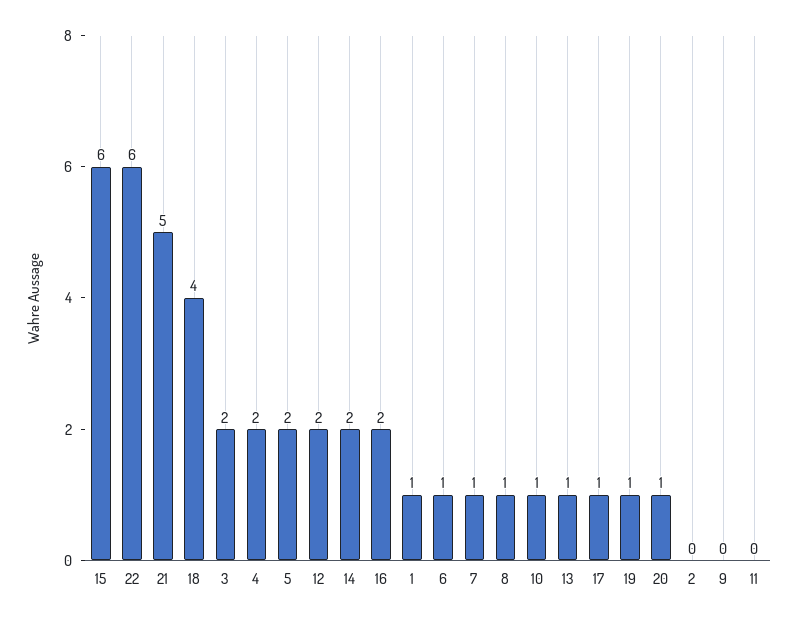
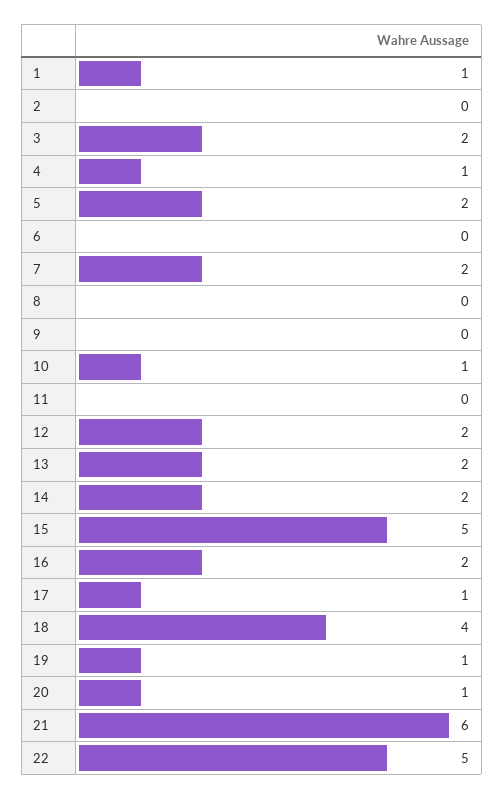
  {
-   "15": 6,
+   "15": 5,
-   "22": 6,
+   "22": 5,
-   "21": 5,
+   "21": 6,
    "18": 4,
    "3": 2,
-   "4": 2,
+   "4": 1,
    "5": 2,
    "12": 2,
    "14": 2,
    "16": 2,
    "1": 1,
-   "6": 1,
+   "6": 0,
-   "7": 1,
+   "7": 2,
-   "8": 1,
+   "8": 0,
    "10": 1,
-   "13": 1,
+   "13": 2,
    "17": 1,
    "19": 1,
    "20": 1,
    "2": 0,
    "9": 0,
    "11": 0
  }

